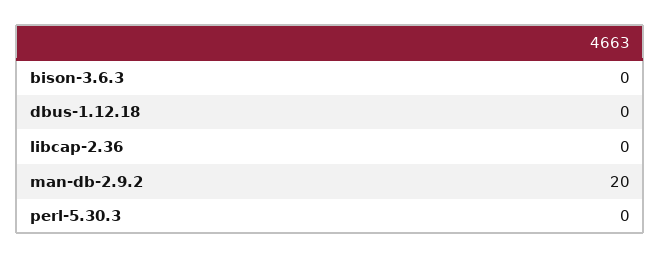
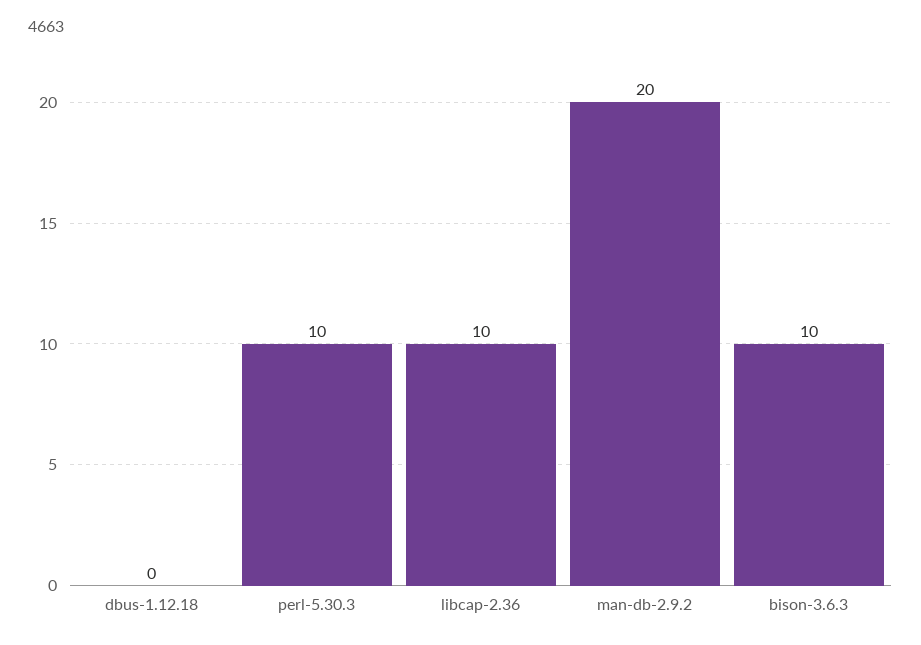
  {
-   "bison-3.6.3": 0,
+   "bison-3.6.3": 10,
    "dbus-1.12.18": 0,
-   "libcap-2.36": 0,
+   "libcap-2.36": 10,
    "man-db-2.9.2": 20,
-   "perl-5.30.3": 0
+   "perl-5.30.3": 10
  }

